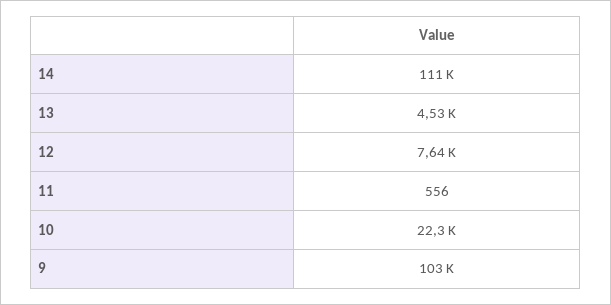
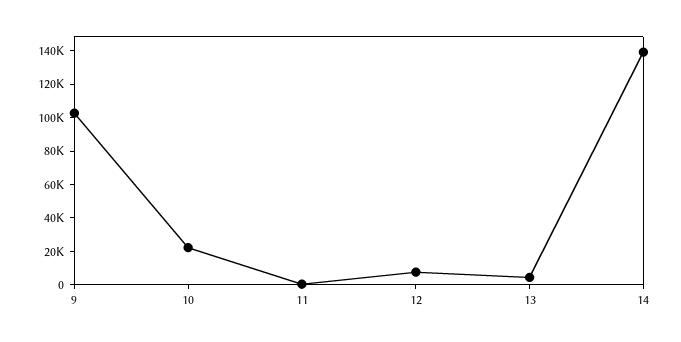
  {
-   "14": 111000,
+   "14": 140000,
    "13": 4530,
    "12": 7640,
    "11": 556,
    "10": 22300,
    "9": 103000
  }

